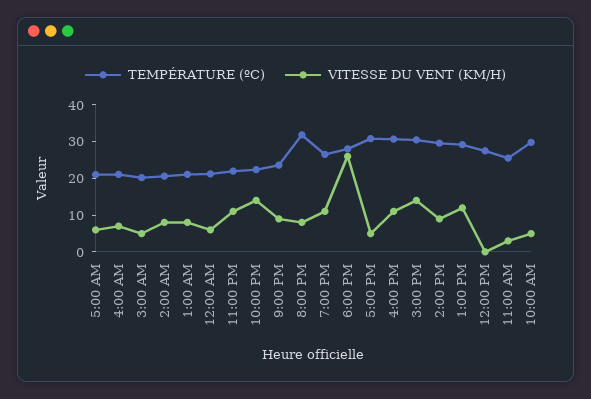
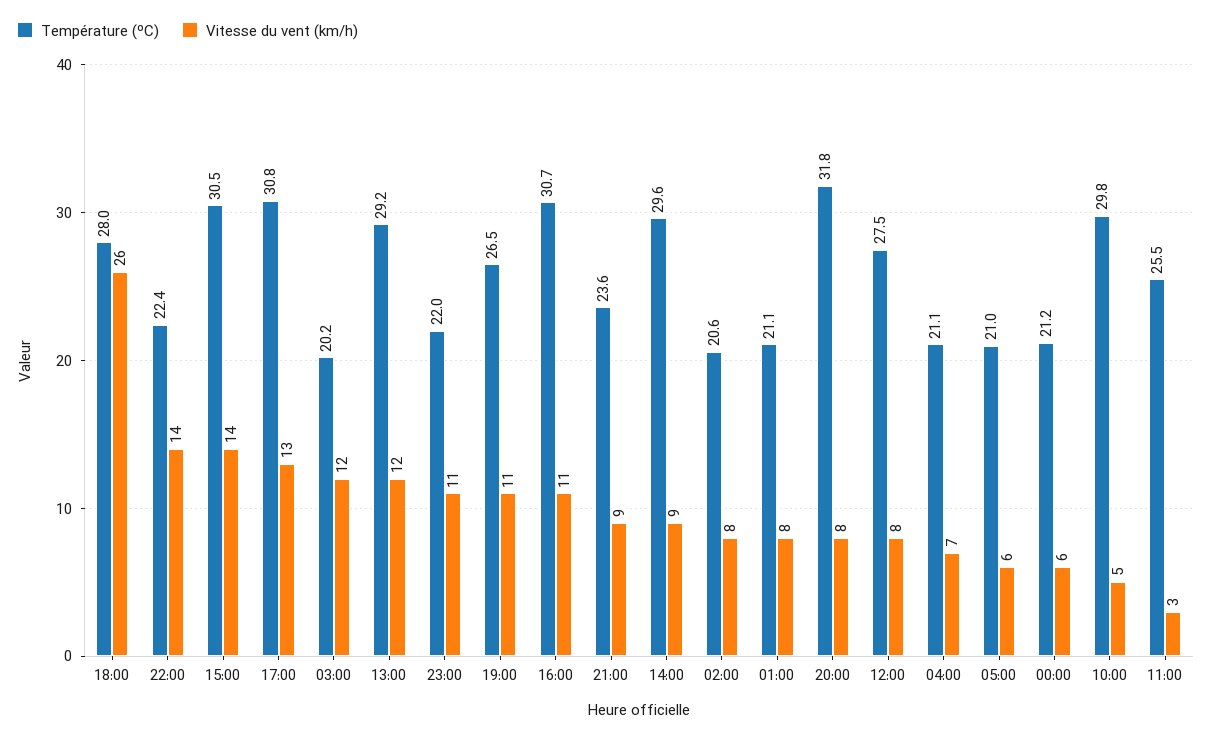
  {
    "TEMPÉRATURE (ºC)": {
      "5:00 AM": 21,
      "4:00 AM": 21.1,
      "3:00 AM": 20.2,
      "2:00 AM": 20.6,
      "1:00 AM": 21.1,
      "12:00 AM": 21.2,
      "11:00 PM": 22,
      "10:00 PM": 22.4,
      "9:00 PM": 23.6,
      "8:00 PM": 31.8,
      "7:00 PM": 26.5,
      "6:00 PM": 28,
      "5:00 PM": 30.8,
      "4:00 PM": 30.7,
      "3:00 PM": 30.5,
      "2:00 PM": 29.6,
      "1:00 PM": 29.2,
      "12:00 PM": 27.5,
      "11:00 AM": 25.5,
      "10:00 AM": 29.8
    },
    "VITESSE DU VENT (KM/H)": {
      "5:00 AM": 6,
      "4:00 AM": 7,
-     "3:00 AM": 5,
+     "3:00 AM": 12,
      "2:00 AM": 8,
      "1:00 AM": 8,
      "12:00 AM": 6,
      "11:00 PM": 11,
      "10:00 PM": 14,
      "9:00 PM": 9,
      "8:00 PM": 8,
      "7:00 PM": 11,
      "6:00 PM": 26,
-     "5:00 PM": 5,
+     "5:00 PM": 13,
      "4:00 PM": 11,
      "3:00 PM": 14,
      "2:00 PM": 9,
      "1:00 PM": 12,
-     "12:00 PM": 0,
+     "12:00 PM": 8,
      "11:00 AM": 3,
      "10:00 AM": 5
    }
  }

